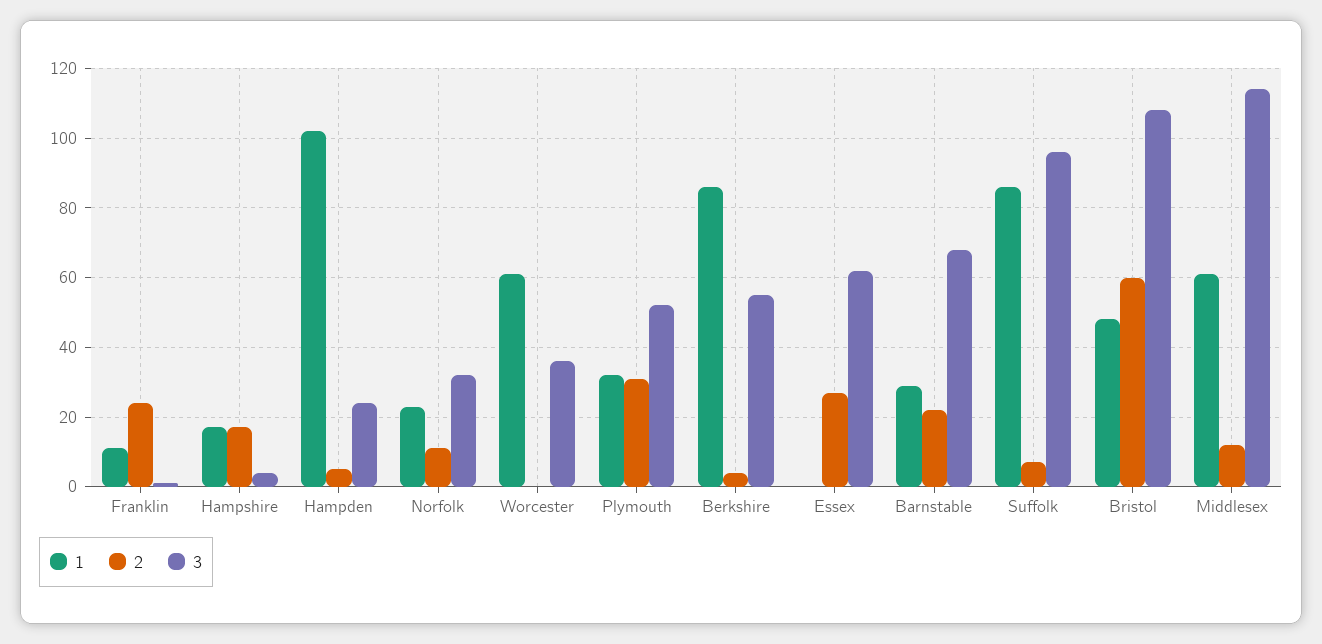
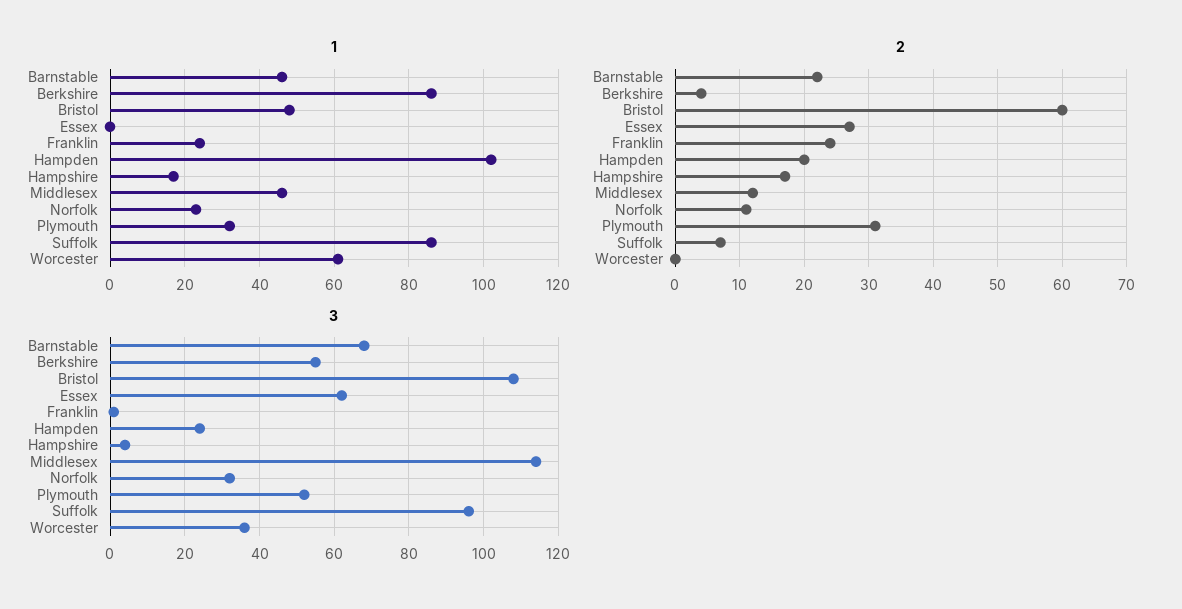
  {
    "1": {
-     "Franklin": 10,
+     "Franklin": 25,
      "Hampshire": 15,
      "Hampden": 100,
      "Norfolk": 25,
      "Worcester": 60,
      "Plymouth": 30,
      "Berkshire": 85,
      "Essex": 0,
-     "Barnstable": 30,
+     "Barnstable": 45,
      "Suffolk": 85,
      "Bristol": 50,
-     "Middlesex": 60
+     "Middlesex": 45
    },
    "2": {
      "Franklin": 24,
      "Hampshire": 17,
-     "Hampden": 5,
+     "Hampden": 20,
      "Norfolk": 11,
      "Worcester": 0,
      "Plymouth": 31,
      "Berkshire": 4,
      "Essex": 27,
      "Barnstable": 22,
      "Suffolk": 7,
      "Bristol": 60,
      "Middlesex": 12
    },
    "3": {
      "Franklin": 0,
      "Hampshire": 5,
      "Hampden": 25,
      "Norfolk": 30,
      "Worcester": 35,
      "Plymouth": 50,
      "Berkshire": 55,
      "Essex": 60,
      "Barnstable": 70,
      "Suffolk": 95,
      "Bristol": 110,
      "Middlesex": 115
    }
  }

